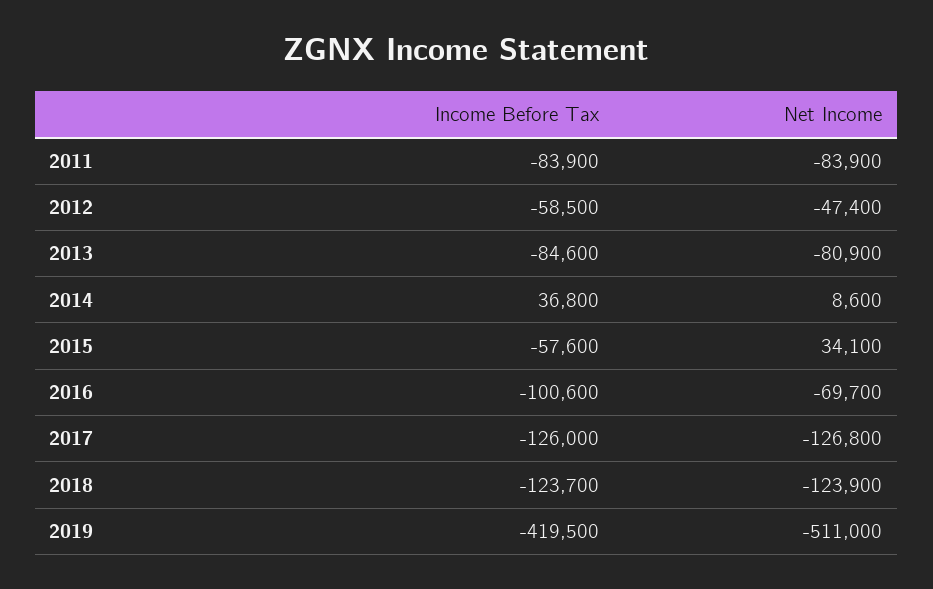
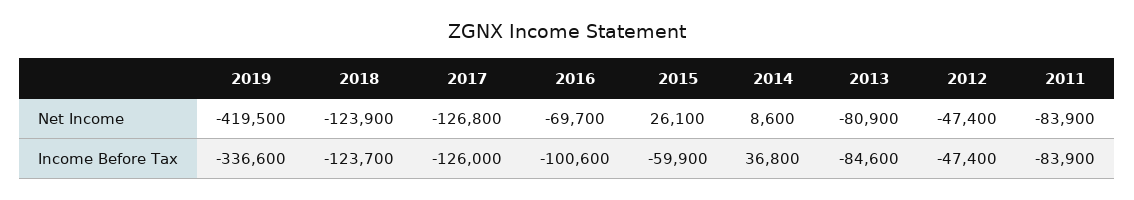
  {
    "Income Before Tax": {
      "2011": -83900,
-     "2012": -58500,
+     "2012": -47400,
      "2013": -84600,
      "2014": 36800,
-     "2015": -57600,
+     "2015": -59900,
      "2016": -100600,
      "2017": -126000,
      "2018": -123700,
-     "2019": -419500
+     "2019": -336600
    },
    "Net Income": {
      "2011": -83900,
      "2012": -47400,
      "2013": -80900,
      "2014": 8600,
-     "2015": 34100,
+     "2015": 26100,
      "2016": -69700,
      "2017": -126800,
      "2018": -123900,
-     "2019": -511000
+     "2019": -419500
    }
  }

